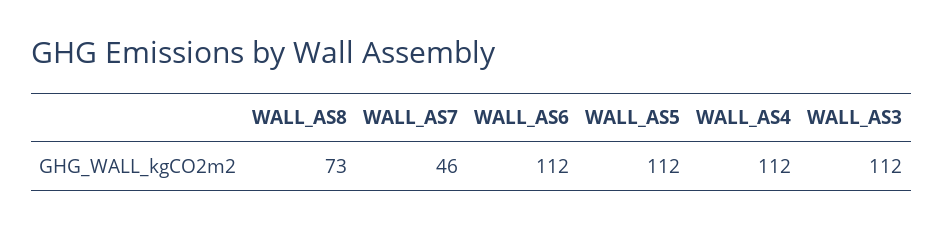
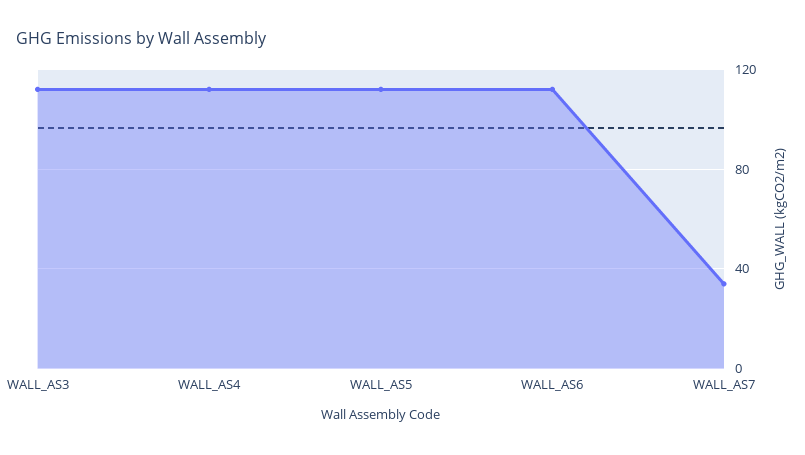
  {
-   "WALL_AS8": 73,
-   "WALL_AS7": 46,
+   "WALL_AS7": 35,
    "WALL_AS6": 112,
    "WALL_AS5": 112,
    "WALL_AS4": 112,
    "WALL_AS3": 112
  }

